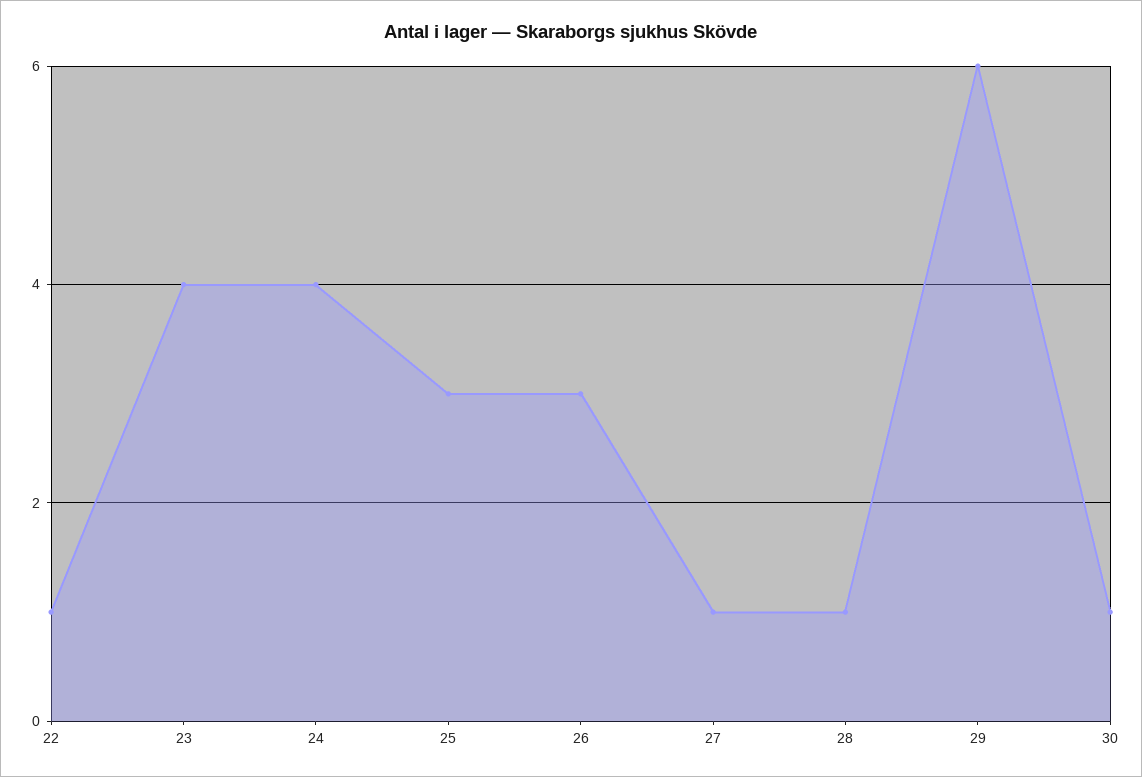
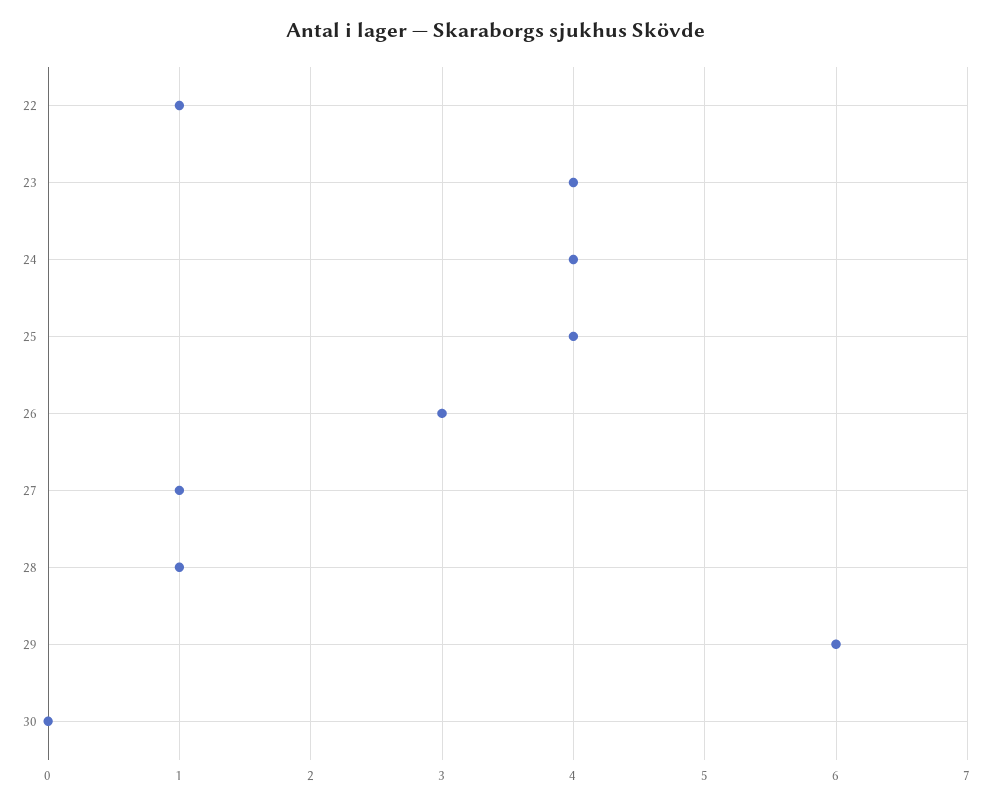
  {
    "22": 1,
    "23": 4,
    "24": 4,
-   "25": 3,
+   "25": 4,
    "26": 3,
    "27": 1,
    "28": 1,
    "29": 6,
-   "30": 1
+   "30": 0
  }

